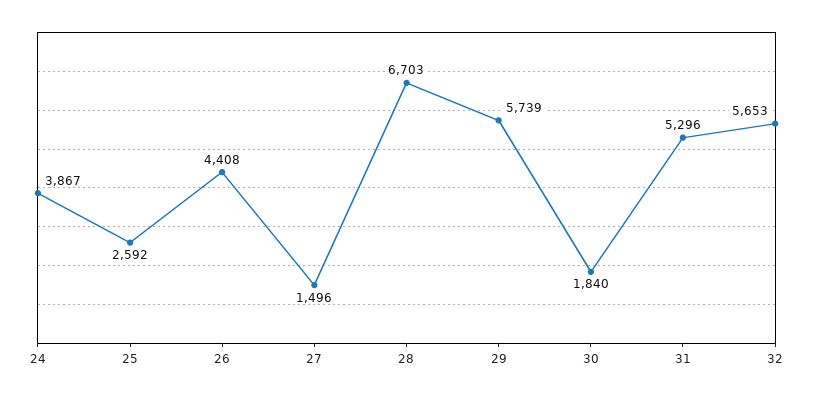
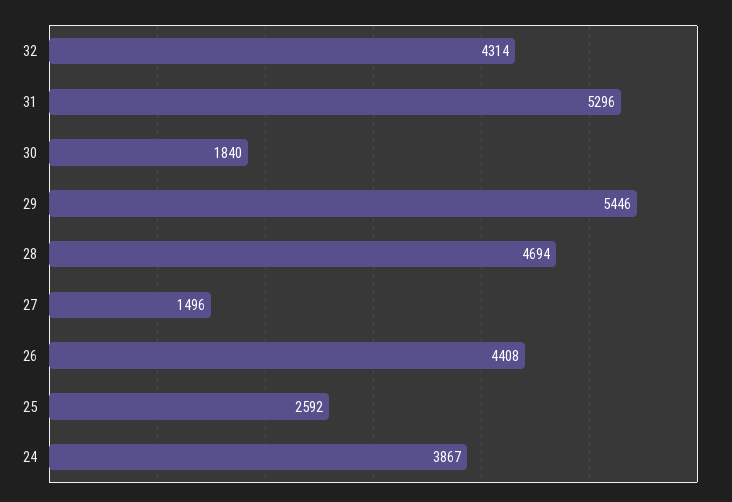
  {
    "24": 3867,
    "25": 2592,
    "26": 4408,
    "27": 1496,
-   "28": 6703,
+   "28": 4694,
-   "29": 5739,
+   "29": 5446,
    "30": 1840,
    "31": 5296,
-   "32": 5653
+   "32": 4314
  }

